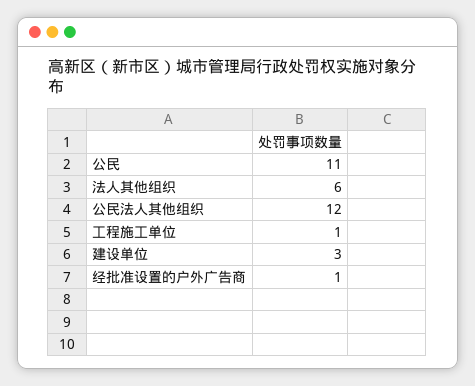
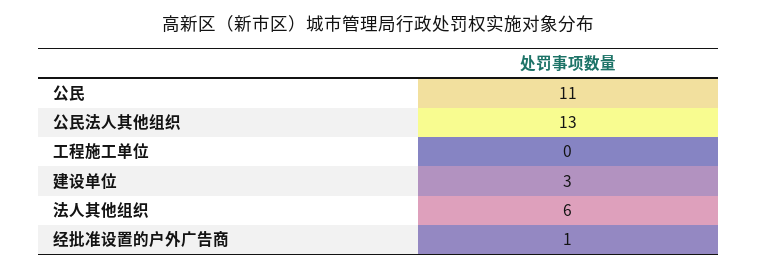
  {
    "公民": 11,
    "法人其他组织": 6,
-   "公民法人其他组织": 12,
+   "公民法人其他组织": 13,
-   "工程施工单位": 1,
+   "工程施工单位": 0,
    "建设单位": 3,
    "经批准设置的户外广告商": 1
  }

